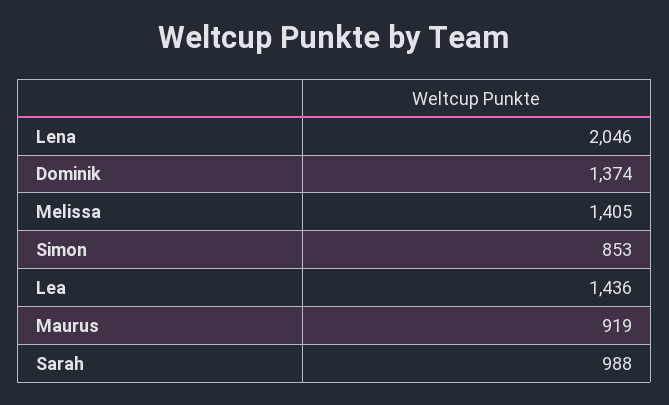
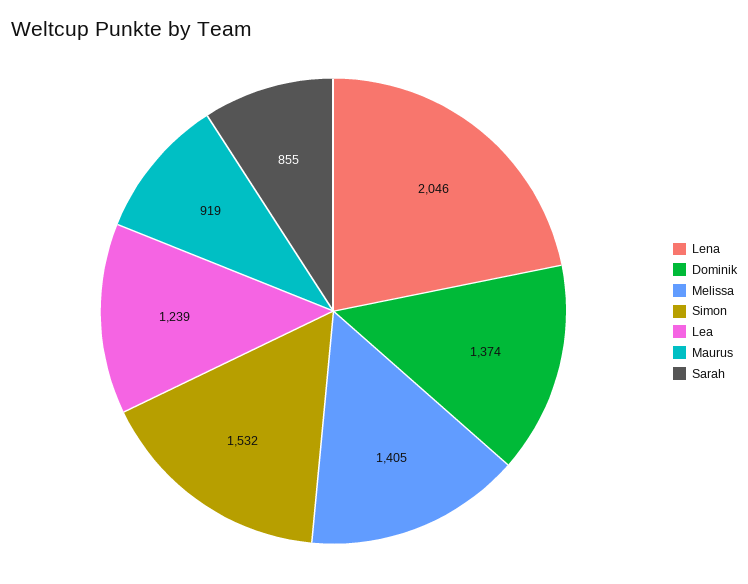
  {
    "Lena": 2046,
    "Dominik": 1374,
    "Melissa": 1405,
-   "Simon": 853,
+   "Simon": 1532,
-   "Lea": 1436,
+   "Lea": 1239,
    "Maurus": 919,
-   "Sarah": 988
+   "Sarah": 855
  }

